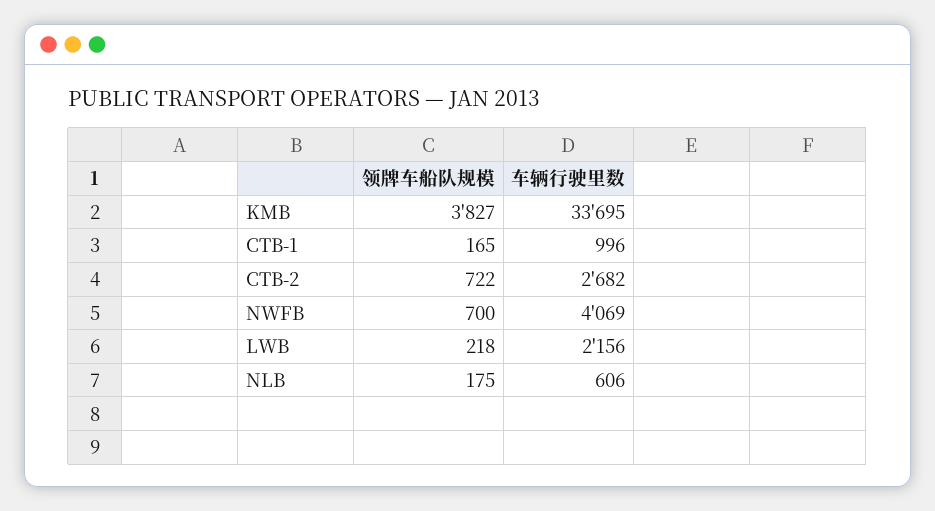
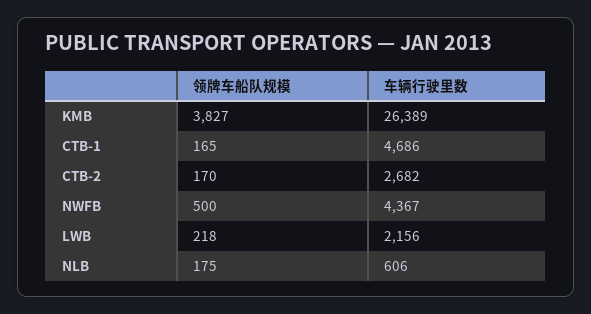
  {
    "领牌车船队规模": {
      "KMB": 3827,
      "CTB-1": 165,
-     "CTB-2": 722,
+     "CTB-2": 170,
-     "NWFB": 700,
+     "NWFB": 500,
      "LWB": 218,
      "NLB": 175
    },
    "车辆行驶里数": {
-     "KMB": 33695,
+     "KMB": 26389,
-     "CTB-1": 996,
+     "CTB-1": 4686,
      "CTB-2": 2682,
-     "NWFB": 4069,
+     "NWFB": 4367,
      "LWB": 2156,
      "NLB": 606
    }
  }

